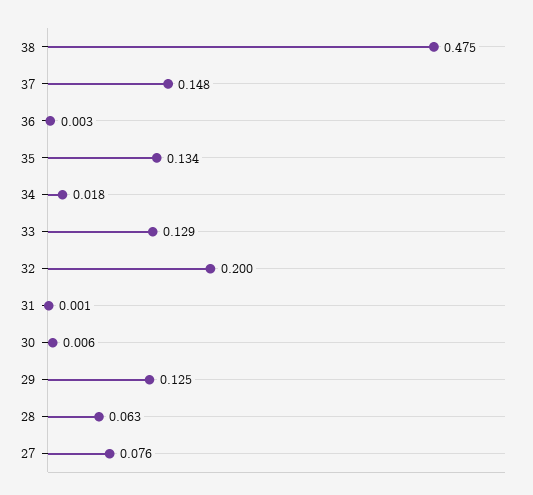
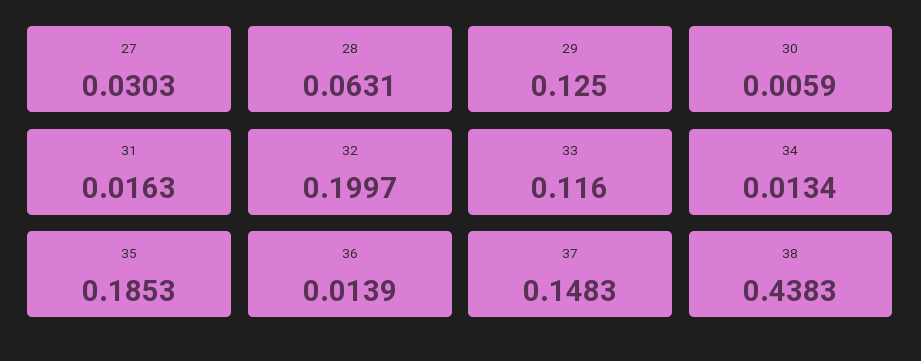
  {
-   "38": 0.475,
+   "38": 0.4383,
    "37": 0.1483,
-   "36": 0.003,
+   "36": 0.0139,
-   "35": 0.134,
+   "35": 0.1853,
-   "34": 0.018,
+   "34": 0.0134,
-   "33": 0.129,
+   "33": 0.116,
    "32": 0.1997,
-   "31": 0.001,
+   "31": 0.0163,
    "30": 0.0059,
    "29": 0.125,
    "28": 0.0631,
-   "27": 0.076
+   "27": 0.0303
  }

